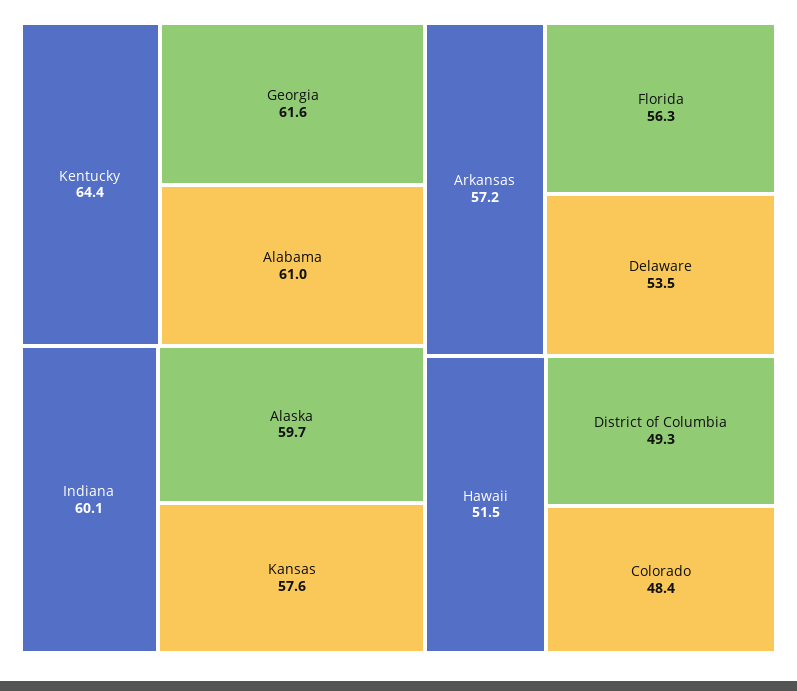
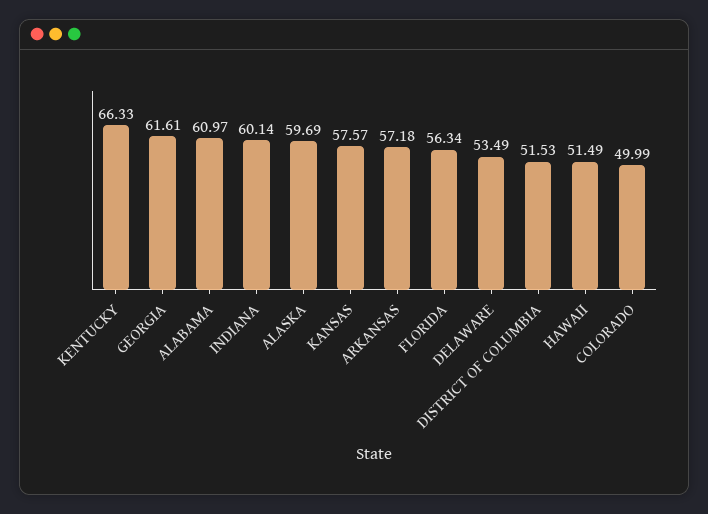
  {
-   "Kentucky": 64.4,
+   "Kentucky": 66.33,
    "Georgia": 61.61,
    "Alabama": 60.97,
    "Indiana": 60.14,
    "Alaska": 59.69,
    "Kansas": 57.57,
    "Arkansas": 57.18,
    "Florida": 56.34,
    "Delaware": 53.49,
    "Hawaii": 51.49,
-   "District of Columbia": 49.3,
+   "District of Columbia": 51.53,
-   "Colorado": 48.4
+   "Colorado": 49.99
  }

